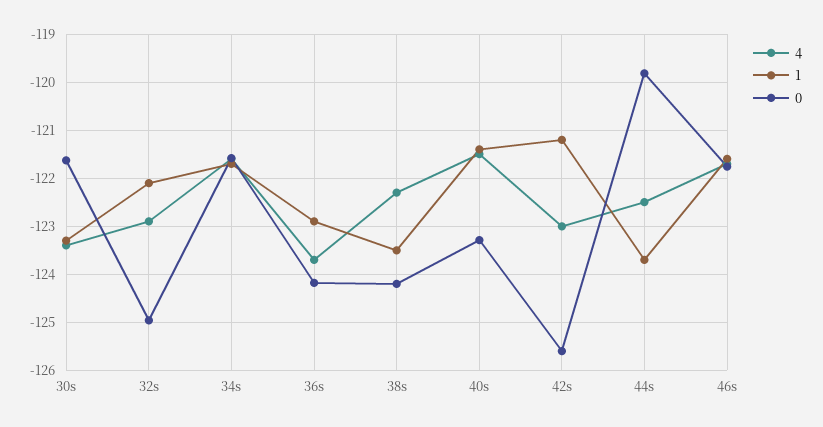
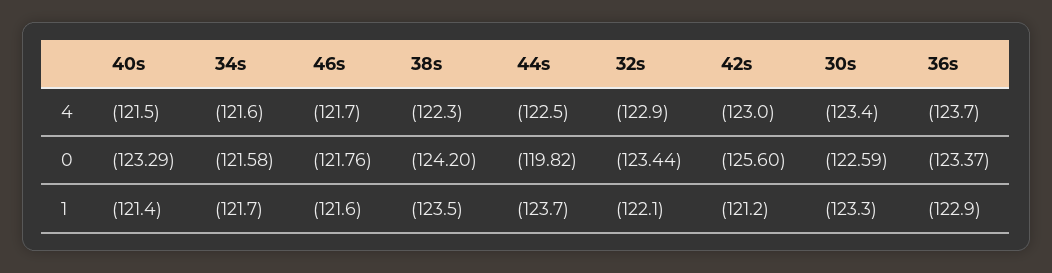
  {
    "4": {
      "30s": -123.4,
      "32s": -122.9,
      "34s": -121.6,
      "36s": -123.7,
      "38s": -122.3,
      "40s": -121.5,
      "42s": -123,
      "44s": -122.5,
      "46s": -121.7
    },
    "1": {
      "30s": -123.3,
      "32s": -122.1,
      "34s": -121.7,
      "36s": -122.9,
      "38s": -123.5,
      "40s": -121.4,
      "42s": -121.2,
      "44s": -123.7,
      "46s": -121.6
    },
    "0": {
-     "30s": -121.6,
+     "30s": -122.59,
-     "32s": -125,
+     "32s": -123.44,
      "34s": -121.58,
-     "36s": -124.2,
+     "36s": -123.37,
      "38s": -124.2,
      "40s": -123.29,
      "42s": -125.6,
      "44s": -119.82,
      "46s": -121.76
    }
  }

